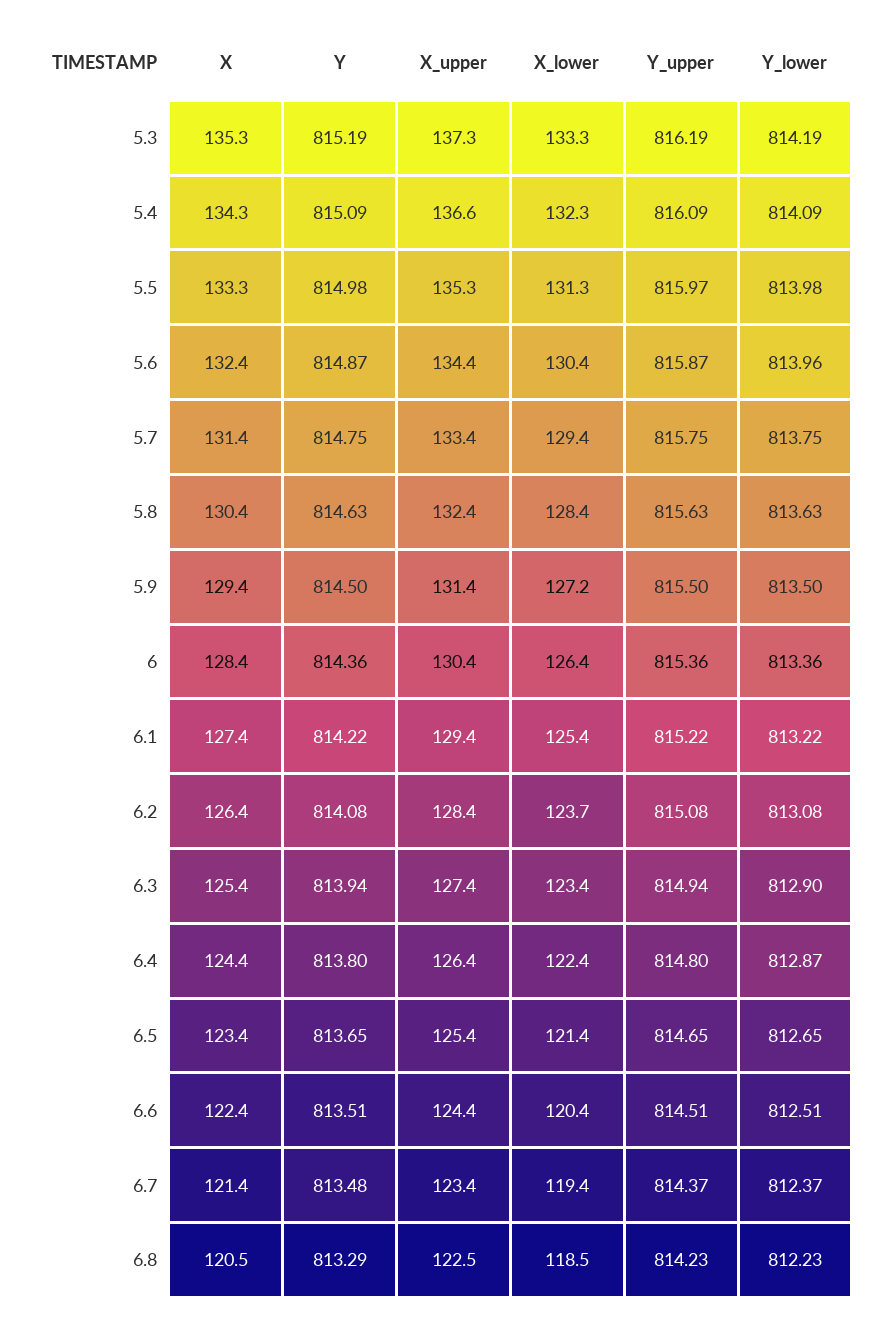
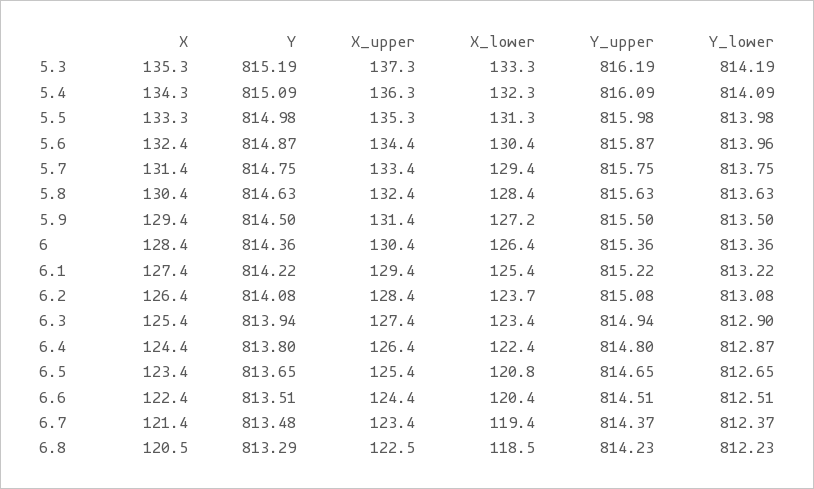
  {
    "X": {
      "5.3": 135.3,
      "5.4": 134.3,
      "5.5": 133.3,
      "5.6": 132.4,
      "5.7": 131.4,
      "5.8": 130.4,
      "5.9": 129.4,
      "6": 128.4,
      "6.1": 127.4,
      "6.2": 126.4,
      "6.3": 125.4,
      "6.4": 124.4,
      "6.5": 123.4,
      "6.6": 122.4,
      "6.7": 121.4,
      "6.8": 120.5
    },
    "Y": {
      "5.3": 815.19,
      "5.4": 815.09,
      "5.5": 814.98,
      "5.6": 814.87,
      "5.7": 814.75,
      "5.8": 814.63,
      "5.9": 814.5,
      "6": 814.36,
      "6.1": 814.22,
      "6.2": 814.08,
      "6.3": 813.94,
      "6.4": 813.8,
      "6.5": 813.65,
      "6.6": 813.51,
      "6.7": 813.48,
      "6.8": 813.29
    },
    "X_upper": {
      "5.3": 137.3,
-     "5.4": 136.6,
+     "5.4": 136.3,
      "5.5": 135.3,
      "5.6": 134.4,
      "5.7": 133.4,
      "5.8": 132.4,
      "5.9": 131.4,
      "6": 130.4,
      "6.1": 129.4,
      "6.2": 128.4,
      "6.3": 127.4,
      "6.4": 126.4,
      "6.5": 125.4,
      "6.6": 124.4,
      "6.7": 123.4,
      "6.8": 122.5
    },
    "X_lower": {
      "5.3": 133.3,
      "5.4": 132.3,
      "5.5": 131.3,
      "5.6": 130.4,
      "5.7": 129.4,
      "5.8": 128.4,
      "5.9": 127.2,
      "6": 126.4,
      "6.1": 125.4,
      "6.2": 123.7,
      "6.3": 123.4,
      "6.4": 122.4,
-     "6.5": 121.4,
+     "6.5": 120.8,
      "6.6": 120.4,
      "6.7": 119.4,
      "6.8": 118.5
    },
    "Y_upper": {
      "5.3": 816.19,
      "5.4": 816.09,
-     "5.5": 815.97,
+     "5.5": 815.98,
      "5.6": 815.87,
      "5.7": 815.75,
      "5.8": 815.63,
      "5.9": 815.5,
      "6": 815.36,
      "6.1": 815.22,
      "6.2": 815.08,
      "6.3": 814.94,
      "6.4": 814.8,
      "6.5": 814.65,
      "6.6": 814.51,
      "6.7": 814.37,
      "6.8": 814.23
    },
    "Y_lower": {
      "5.3": 814.19,
      "5.4": 814.09,
      "5.5": 813.98,
      "5.6": 813.96,
      "5.7": 813.75,
      "5.8": 813.63,
      "5.9": 813.5,
      "6": 813.36,
      "6.1": 813.22,
      "6.2": 813.08,
      "6.3": 812.9,
      "6.4": 812.87,
      "6.5": 812.65,
      "6.6": 812.51,
      "6.7": 812.37,
      "6.8": 812.23
    }
  }

